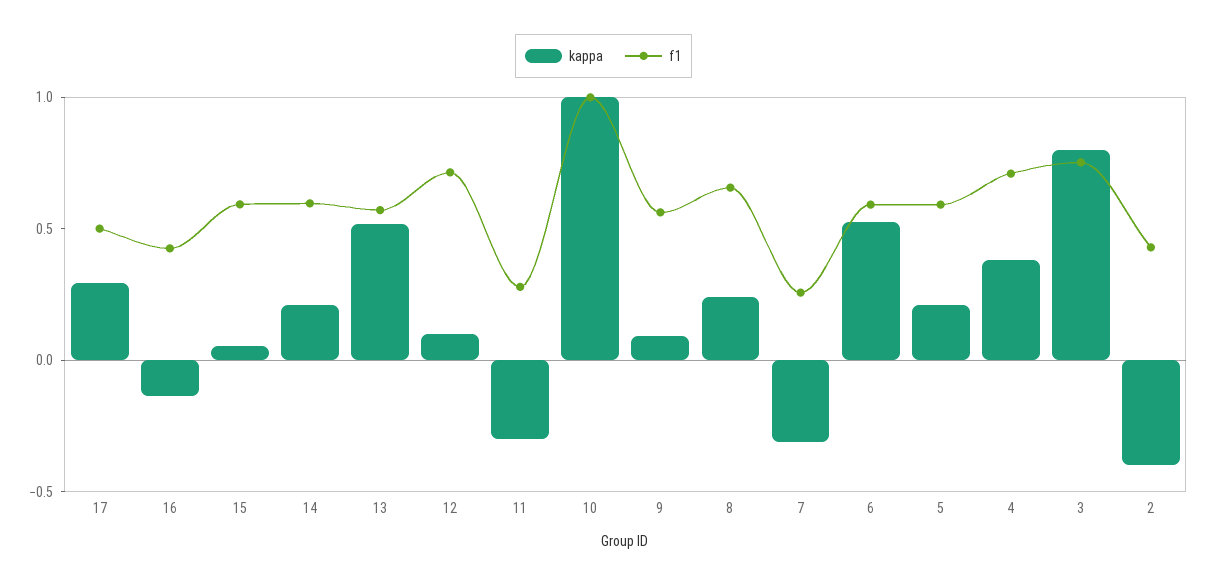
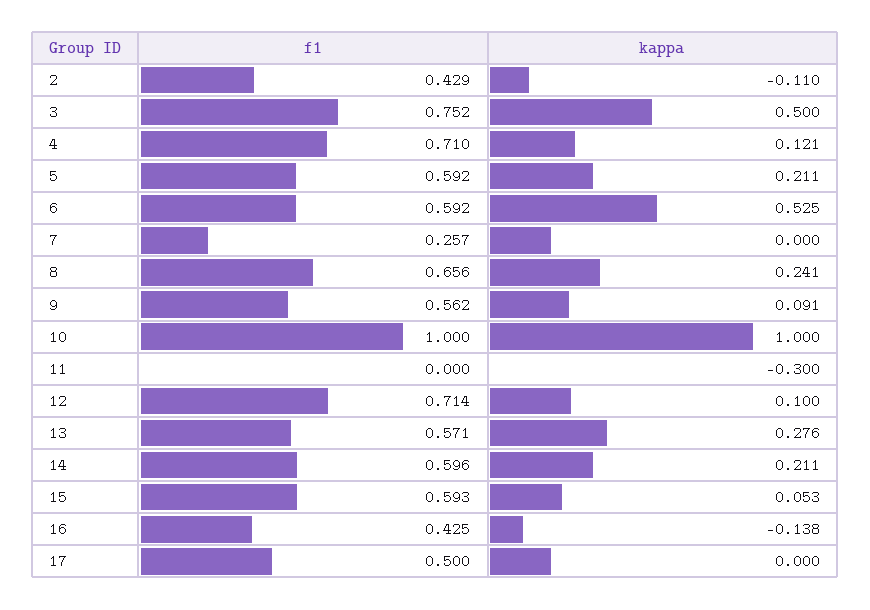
  {
    "kappa": {
-     "17": 0.3,
+     "17": 0,
      "16": -0.138,
      "15": 0.053,
      "14": 0.211,
-     "13": 0.5,
+     "13": 0.276,
      "12": 0.1,
      "11": -0.3,
      "10": 1,
      "9": 0.091,
      "8": 0.241,
-     "7": -0.3,
+     "7": 0,
      "6": 0.525,
      "5": 0.211,
-     "4": 0.4,
+     "4": 0.121,
-     "3": 0.8,
+     "3": 0.5,
-     "2": -0.4
+     "2": -0.11
    },
    "f1": {
      "17": 0.5,
      "16": 0.425,
      "15": 0.593,
      "14": 0.596,
      "13": 0.571,
      "12": 0.714,
-     "11": 0.3,
+     "11": 0,
      "10": 1,
      "9": 0.562,
      "8": 0.656,
      "7": 0.257,
      "6": 0.592,
      "5": 0.592,
      "4": 0.71,
      "3": 0.752,
      "2": 0.429
    }
  }

